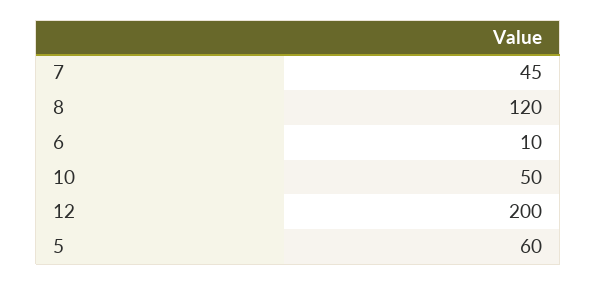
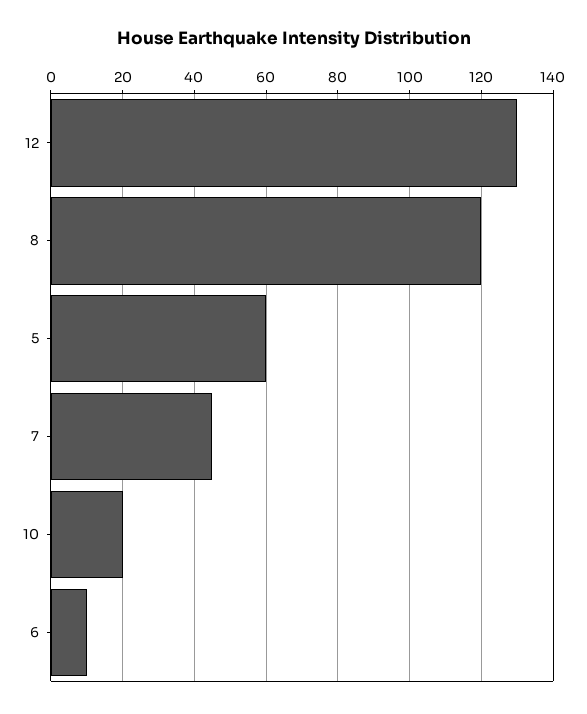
  {
    "7": 45,
    "8": 120,
    "6": 10,
-   "10": 50,
+   "10": 20,
-   "12": 200,
+   "12": 130,
    "5": 60
  }

